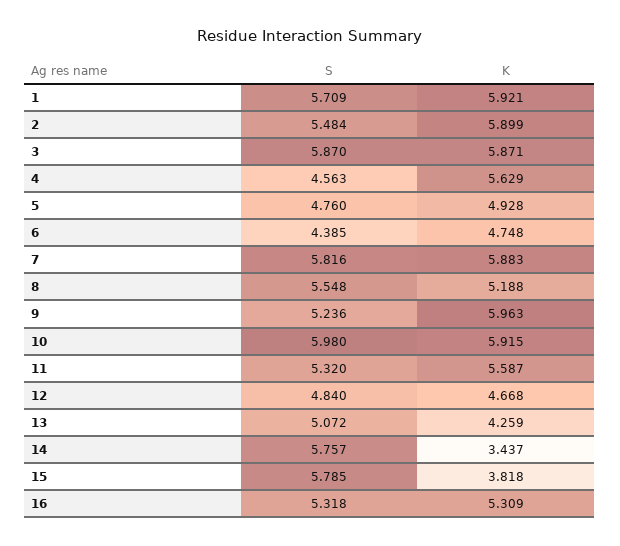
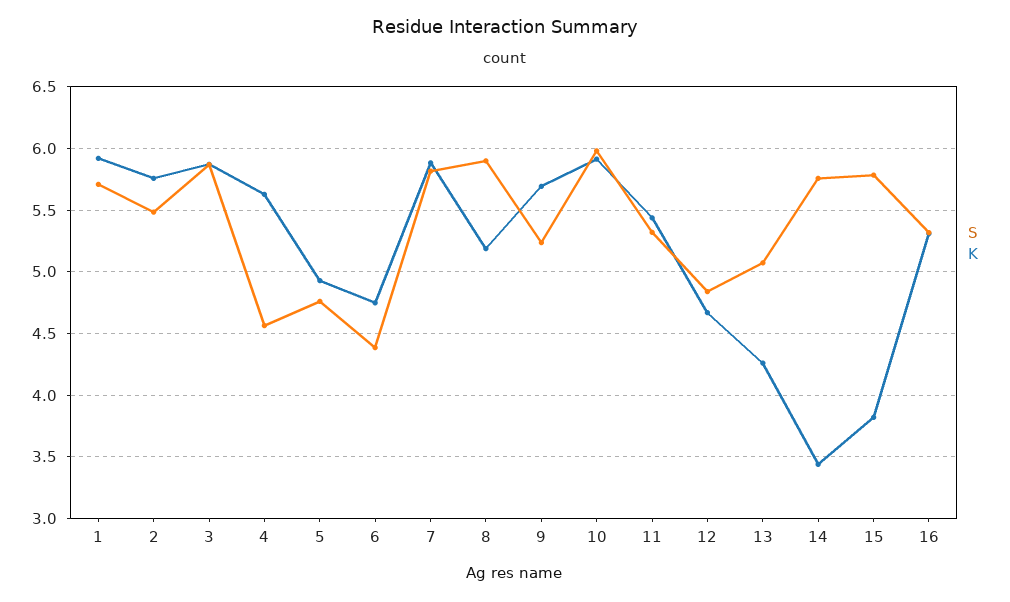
  {
    "S": {
      "1": 5.709,
      "2": 5.484,
      "3": 5.87,
      "4": 4.563,
      "5": 4.76,
      "6": 4.385,
      "7": 5.816,
-     "8": 5.548,
+     "8": 5.9,
      "9": 5.236,
      "10": 5.98,
      "11": 5.32,
      "12": 4.84,
      "13": 5.072,
      "14": 5.757,
      "15": 5.785,
      "16": 5.318
    },
    "K": {
      "1": 5.921,
-     "2": 5.899,
+     "2": 5.75,
      "3": 5.871,
      "4": 5.629,
      "5": 4.928,
      "6": 4.748,
      "7": 5.883,
      "8": 5.188,
-     "9": 5.963,
+     "9": 5.7,
      "10": 5.915,
-     "11": 5.587,
+     "11": 5.45,
      "12": 4.668,
      "13": 4.259,
      "14": 3.437,
      "15": 3.818,
      "16": 5.309
    }
  }

